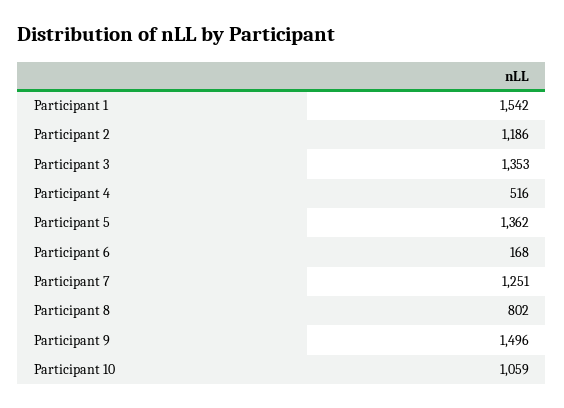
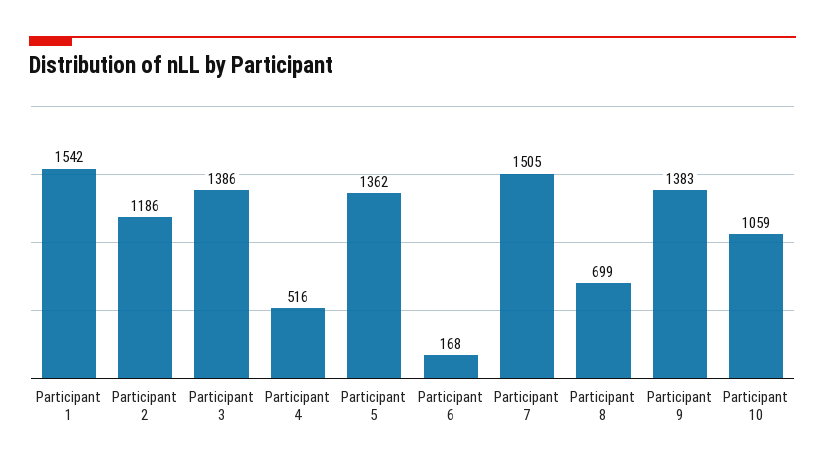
  {
    "Participant 1": 1542,
    "Participant 2": 1186,
-   "Participant 3": 1353,
+   "Participant 3": 1386,
    "Participant 4": 516,
    "Participant 5": 1362,
    "Participant 6": 168,
-   "Participant 7": 1251,
+   "Participant 7": 1505,
-   "Participant 8": 802,
+   "Participant 8": 699,
-   "Participant 9": 1496,
+   "Participant 9": 1383,
    "Participant 10": 1059
  }

